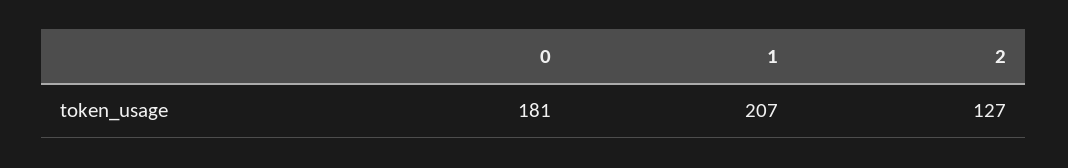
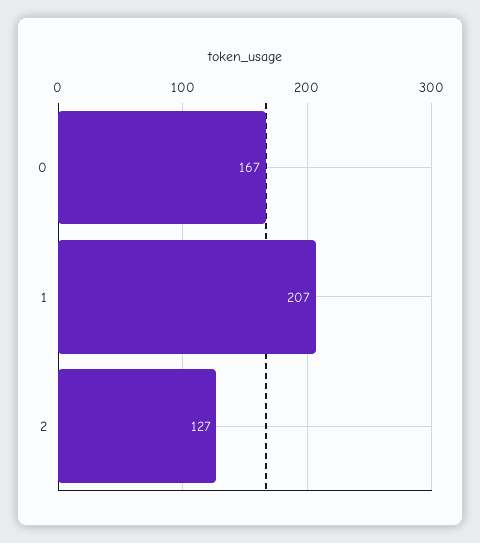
  {
-   "0": 181,
+   "0": 167,
    "1": 207,
    "2": 127
  }

